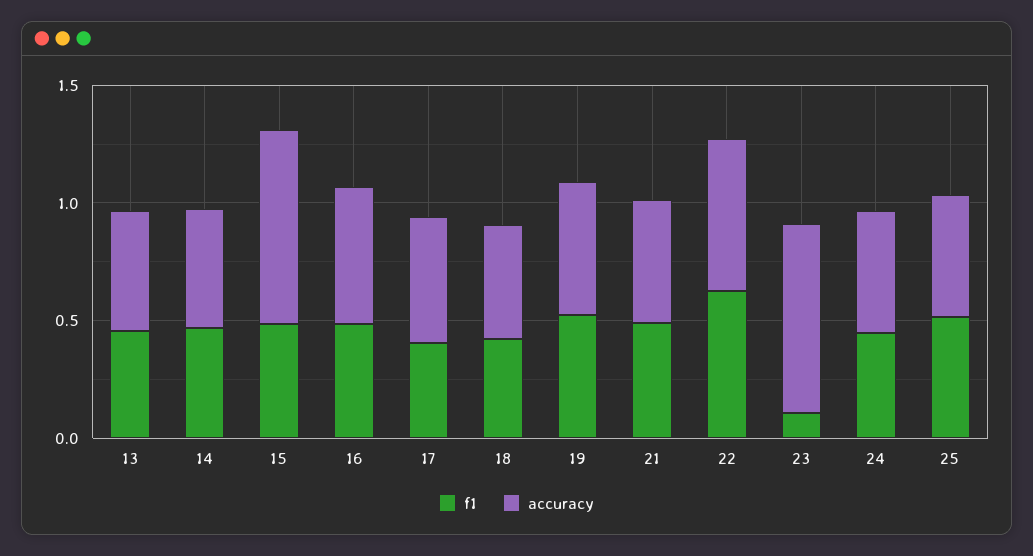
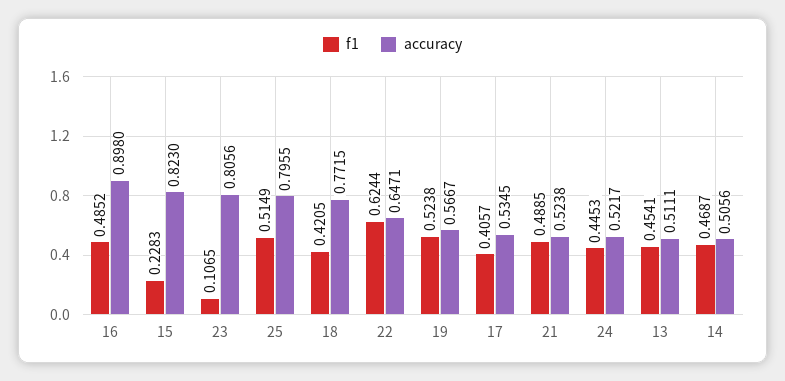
  {
    "f1": {
      "13": 0.4541,
      "14": 0.4687,
-     "15": 0.5,
+     "15": 0.2283,
      "16": 0.4852,
      "17": 0.4057,
      "18": 0.4205,
      "19": 0.5238,
      "21": 0.4885,
      "22": 0.6244,
      "23": 0.1065,
      "24": 0.4453,
      "25": 0.5149
    },
    "accuracy": {
      "13": 0.5111,
      "14": 0.5056,
      "15": 0.823,
-     "16": 0.6,
+     "16": 0.898,
      "17": 0.5345,
-     "18": 0.5,
+     "18": 0.7715,
      "19": 0.5667,
      "21": 0.5238,
      "22": 0.6471,
      "23": 0.8056,
      "24": 0.5217,
-     "25": 0.5
+     "25": 0.7955
    }
  }

